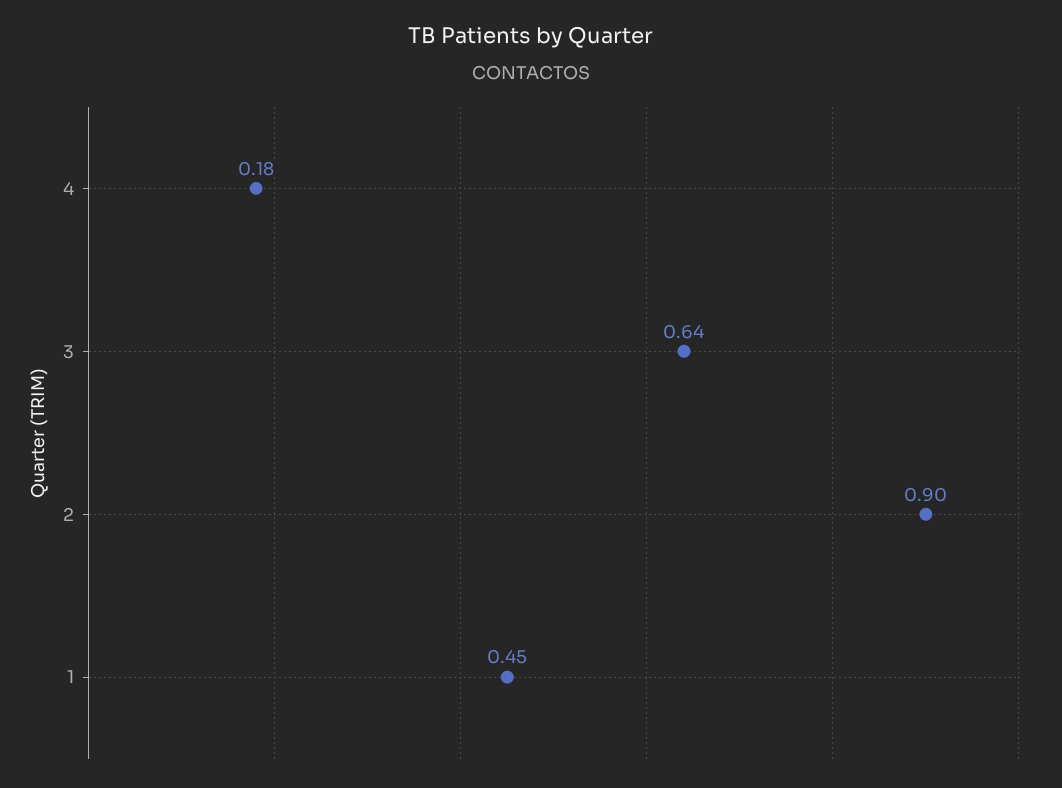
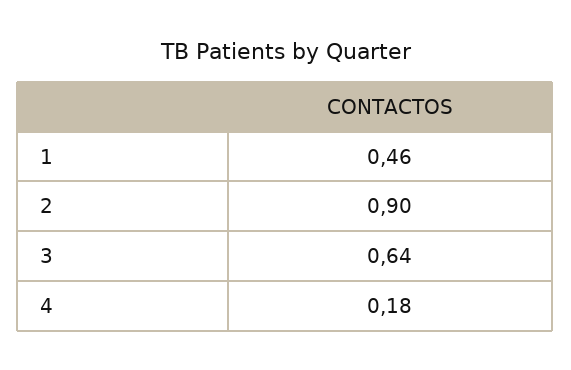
  {
    "4": 0.18,
    "3": 0.64,
    "2": 0.9,
-   "1": 0.45
+   "1": 0.46
  }

